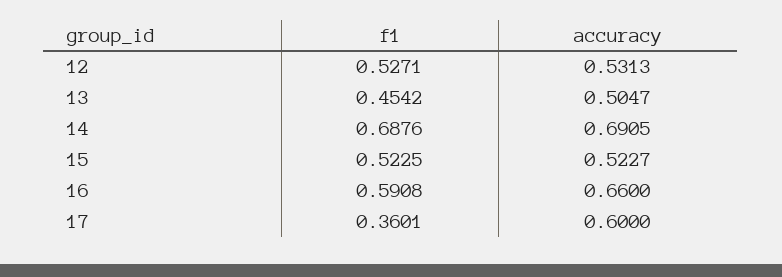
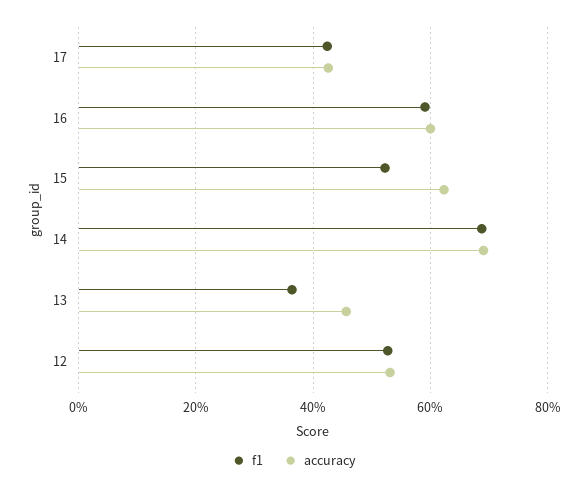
  {
    "f1": {
      "12": 0.5271,
-     "13": 0.4542,
+     "13": 0.36,
      "14": 0.6876,
      "15": 0.5225,
      "16": 0.5908,
-     "17": 0.3601
+     "17": 0.42
    },
    "accuracy": {
      "12": 0.5313,
-     "13": 0.5047,
+     "13": 0.46,
      "14": 0.6905,
-     "15": 0.5227,
+     "15": 0.62,
-     "16": 0.66,
+     "16": 0.6,
-     "17": 0.6
+     "17": 0.42
    }
  }

